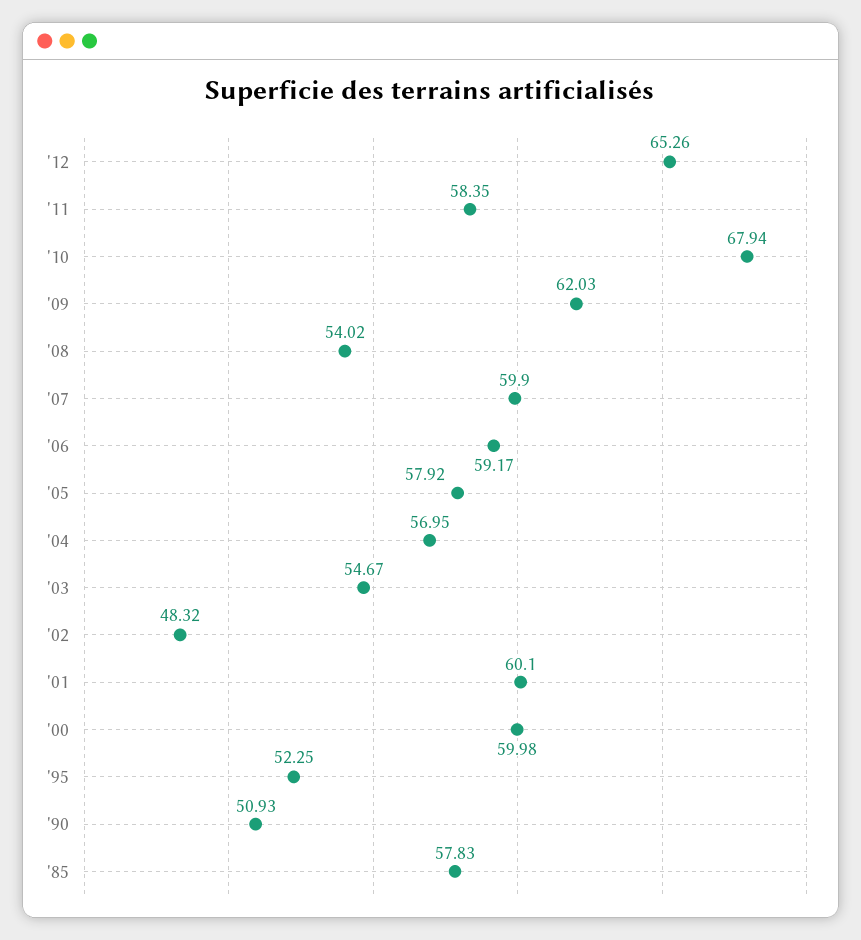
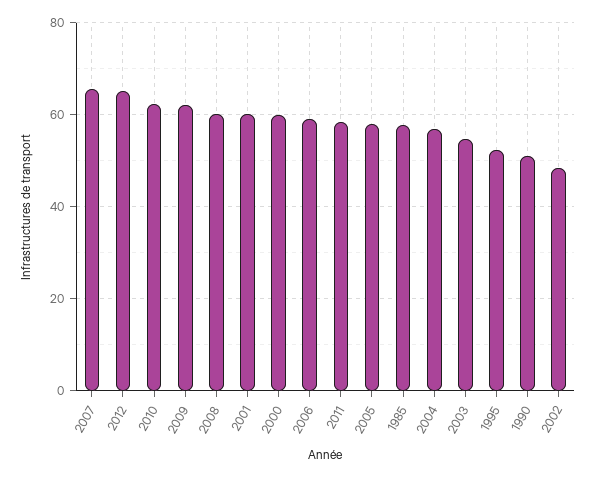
  {
    "'12": 65.26,
    "'11": 58.35,
-   "'10": 67.94,
+   "'10": 62,
    "'09": 62.03,
-   "'08": 54.02,
+   "'08": 60,
-   "'07": 59.9,
+   "'07": 66,
    "'06": 59.17,
    "'05": 57.92,
    "'04": 56.95,
    "'03": 54.67,
    "'02": 48.32,
    "'01": 60.1,
    "'00": 59.98,
    "'95": 52.25,
    "'90": 50.93,
    "'85": 57.83
  }

